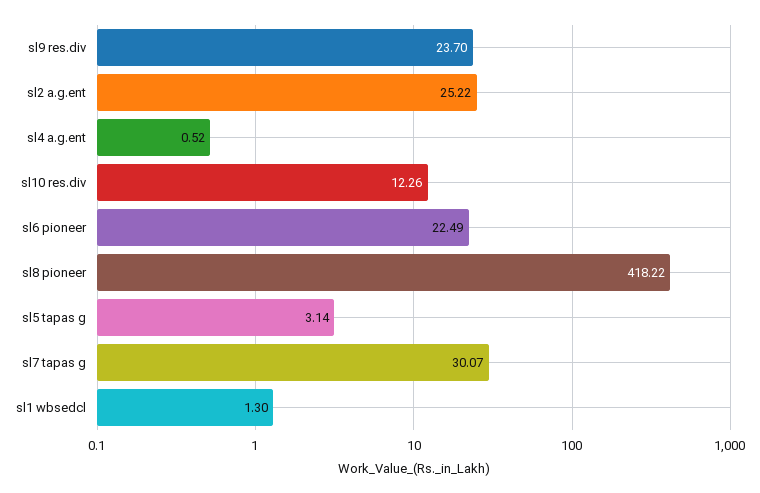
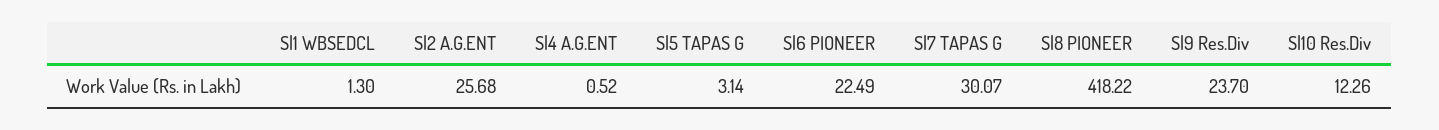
  {
    "sl9 res.div": 23.7,
-   "sl2 a.g.ent": 25.22,
+   "sl2 a.g.ent": 25.68,
    "sl4 a.g.ent": 0.52,
    "sl10 res.div": 12.26,
    "sl6 pioneer": 22.49,
    "sl8 pioneer": 418.22,
    "sl5 tapas g": 3.14,
    "sl7 tapas g": 30.07,
    "sl1 wbsedcl": 1.3
  }

